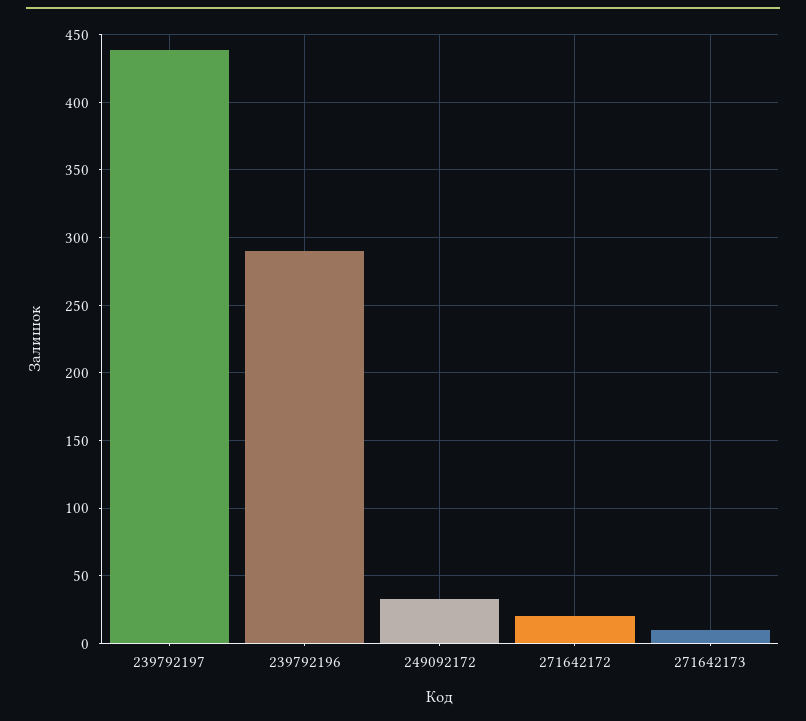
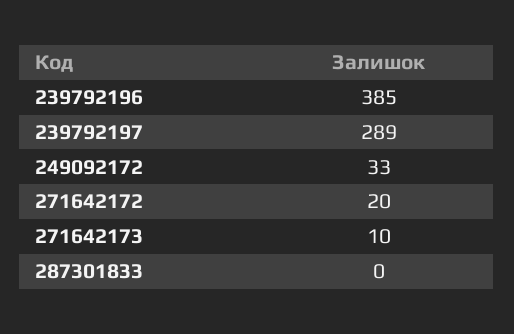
  {
-   "239792197": 440,
+   "239792197": 289,
-   "239792196": 290,
+   "239792196": 385,
    "249092172": 33,
    "271642172": 20,
-   "271642173": 10
+   "271642173": 10,
+   "287301833": 0
  }

